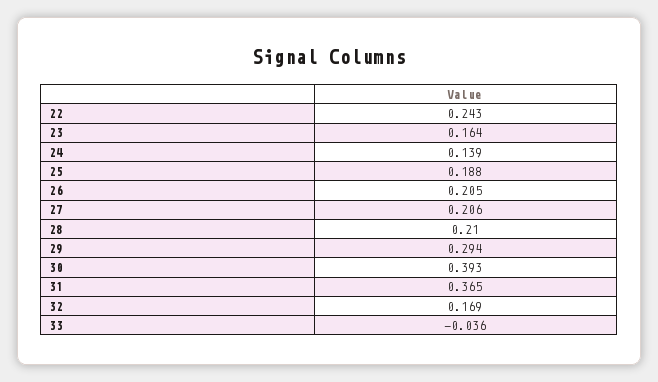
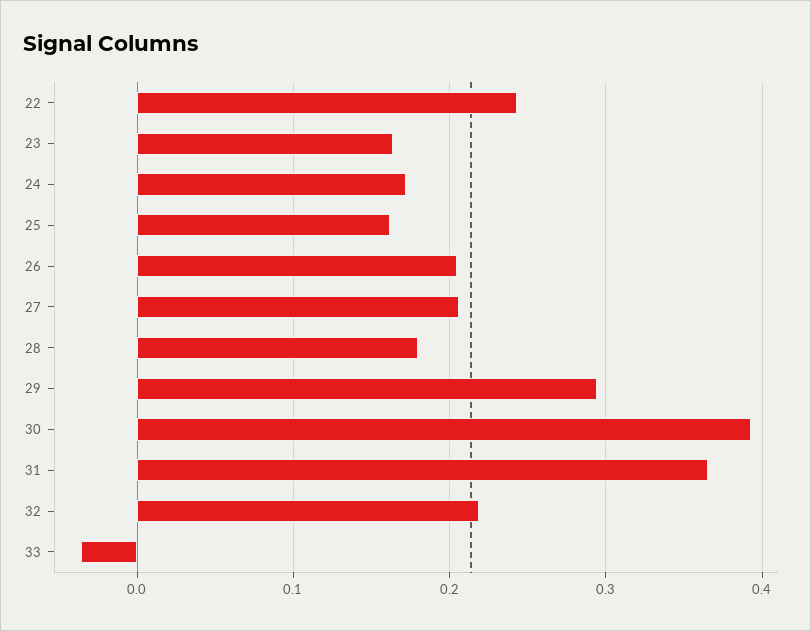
  {
    "22": 0.243,
    "23": 0.164,
-   "24": 0.139,
+   "24": 0.17,
-   "25": 0.188,
+   "25": 0.16,
    "26": 0.205,
    "27": 0.206,
-   "28": 0.21,
+   "28": 0.18,
    "29": 0.294,
    "30": 0.393,
    "31": 0.365,
-   "32": 0.169,
+   "32": 0.22,
    "33": -0.036
  }

